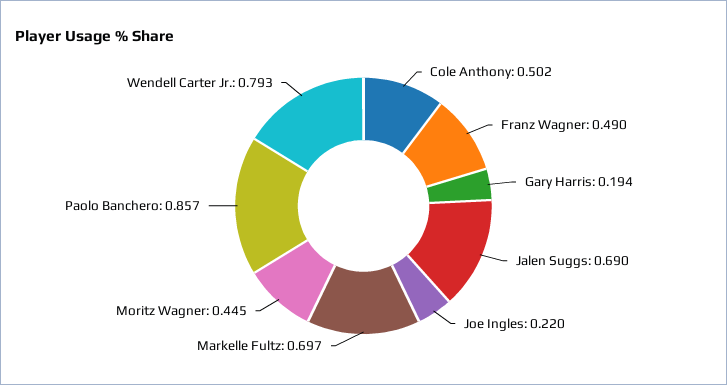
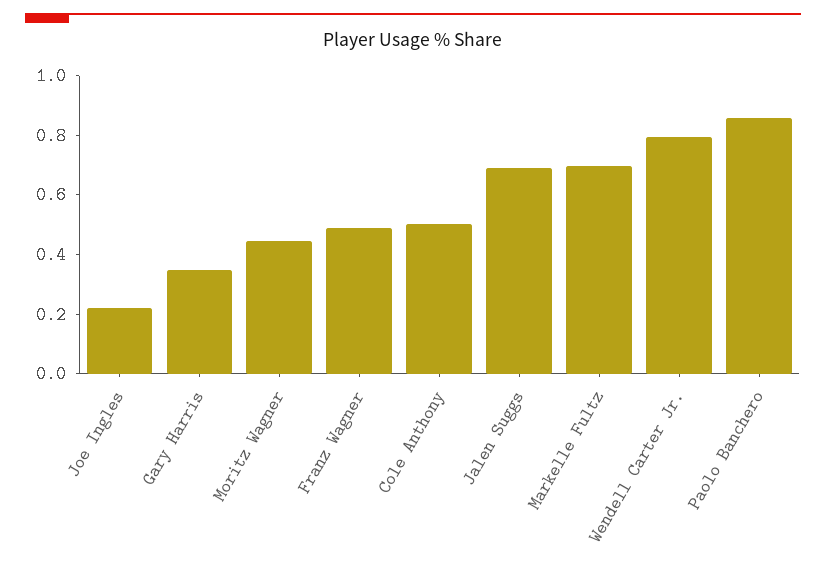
  {
    "Cole Anthony": 0.502,
    "Franz Wagner": 0.49,
-   "Gary Harris": 0.194,
+   "Gary Harris": 0.35,
    "Jalen Suggs": 0.69,
    "Joe Ingles": 0.22,
    "Markelle Fultz": 0.697,
    "Moritz Wagner": 0.445,
    "Paolo Banchero": 0.857,
    "Wendell Carter Jr.": 0.793
  }

